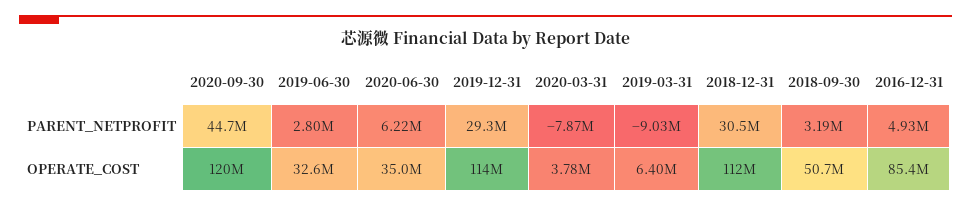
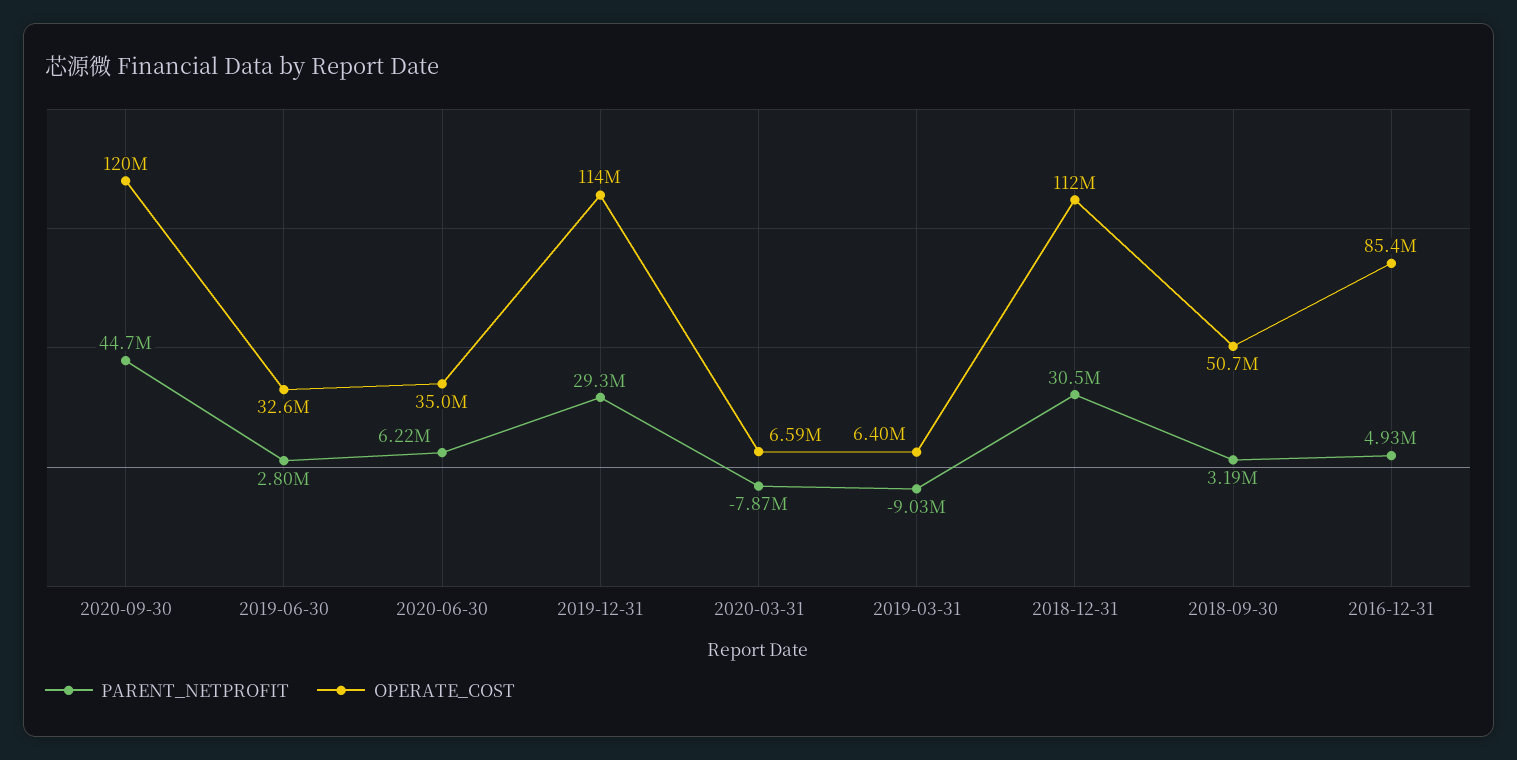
  {
    "PARENT_NETPROFIT": {
      "2020-09-30": 44700000,
      "2019-06-30": 2800000,
      "2020-06-30": 6220000,
      "2019-12-31": 29300000,
      "2020-03-31": -7870000,
      "2019-03-31": -9030000,
      "2018-12-31": 30500000,
      "2018-09-30": 3190000,
      "2016-12-31": 4930000
    },
    "OPERATE_COST": {
      "2020-09-30": 120000000,
      "2019-06-30": 32600000,
      "2020-06-30": 35000000,
      "2019-12-31": 114000000,
-     "2020-03-31": 3780000,
+     "2020-03-31": 6590000,
      "2019-03-31": 6400000,
      "2018-12-31": 112000000,
      "2018-09-30": 50700000,
      "2016-12-31": 85400000
    }
  }

